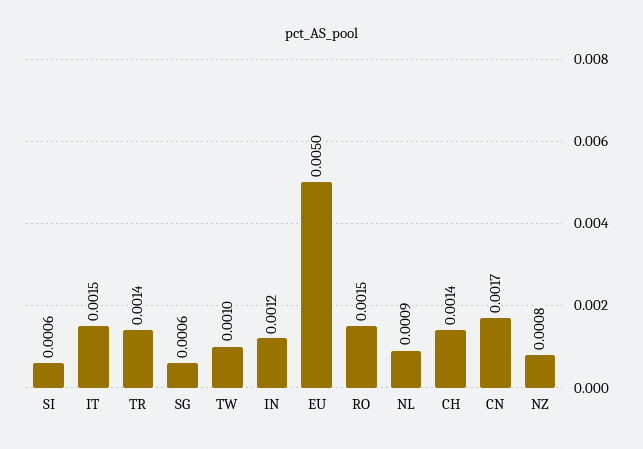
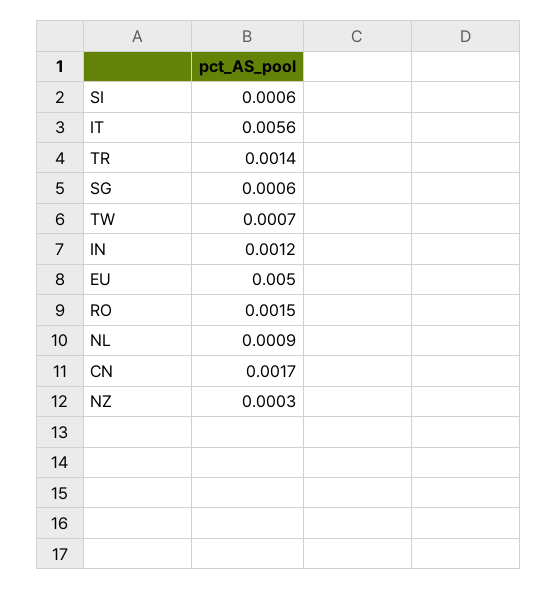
  {
    "SI": 0.0006,
-   "IT": 0.0015,
+   "IT": 0.0056,
    "TR": 0.0014,
    "SG": 0.0006,
-   "TW": 0.001,
+   "TW": 0.0007,
    "IN": 0.0012,
    "EU": 0.005,
    "RO": 0.0015,
    "NL": 0.0009,
-   "CH": 0.0014,
    "CN": 0.0017,
-   "NZ": 0.0008
+   "NZ": 0.0003
  }

